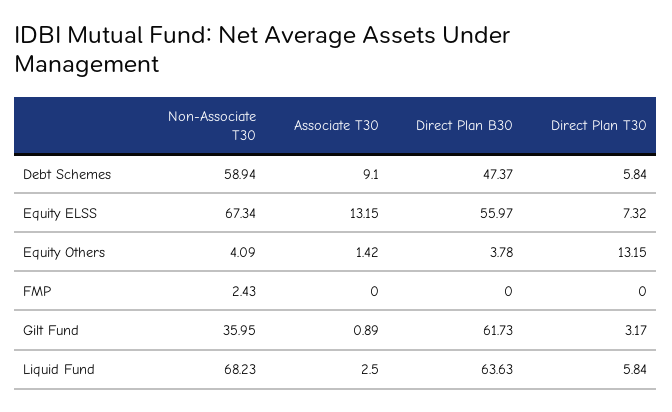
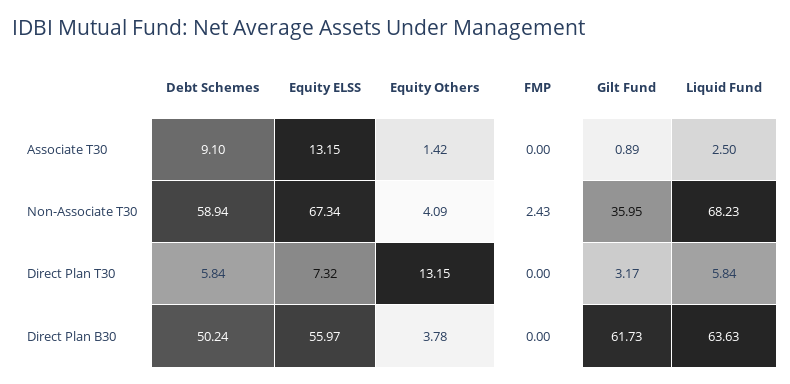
  {
    "Non-Associate T30": {
      "Debt Schemes": 58.94,
      "Equity ELSS": 67.34,
      "Equity Others": 4.09,
      "FMP": 2.43,
      "Gilt Fund": 35.95,
      "Liquid Fund": 68.23
    },
    "Associate T30": {
      "Debt Schemes": 9.1,
      "Equity ELSS": 13.15,
      "Equity Others": 1.42,
      "FMP": 0,
      "Gilt Fund": 0.89,
      "Liquid Fund": 2.5
    },
    "Direct Plan B30": {
-     "Debt Schemes": 47.37,
+     "Debt Schemes": 50.24,
      "Equity ELSS": 55.97,
      "Equity Others": 3.78,
      "FMP": 0,
      "Gilt Fund": 61.73,
      "Liquid Fund": 63.63
    },
    "Direct Plan T30": {
      "Debt Schemes": 5.84,
      "Equity ELSS": 7.32,
      "Equity Others": 13.15,
      "FMP": 0,
      "Gilt Fund": 3.17,
      "Liquid Fund": 5.84
    }
  }

